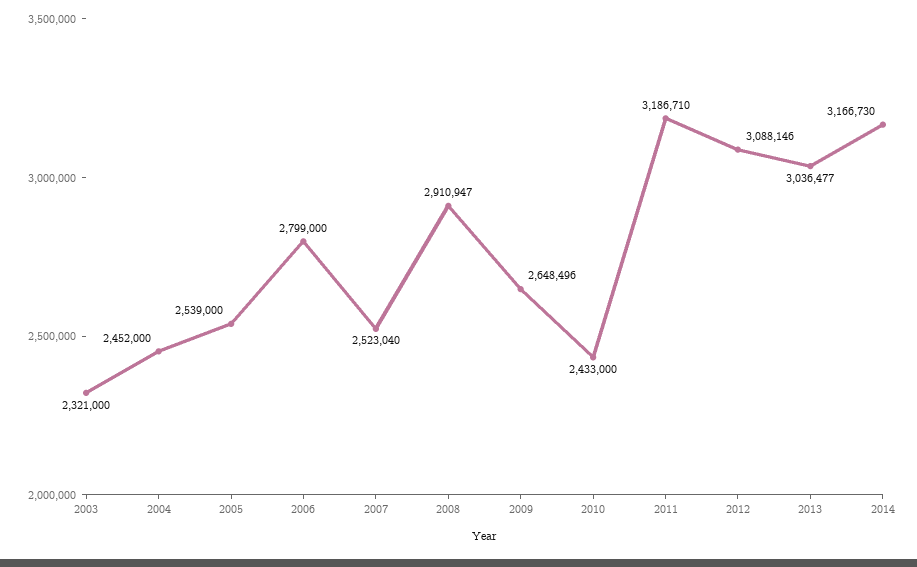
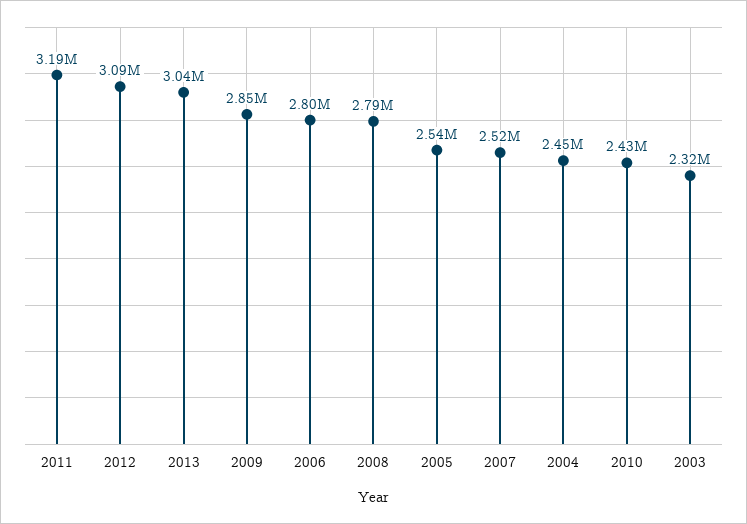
  {
    "2003": 2321000,
    "2004": 2452000,
    "2005": 2539000,
    "2006": 2799000,
    "2007": 2523040,
-   "2008": 2910947,
+   "2008": 2790000,
-   "2009": 2648496,
+   "2009": 2850000,
    "2010": 2433000,
    "2011": 3186710,
    "2012": 3088146,
-   "2013": 3036477,
+   "2013": 3036477
-   "2014": 3166730
  }

